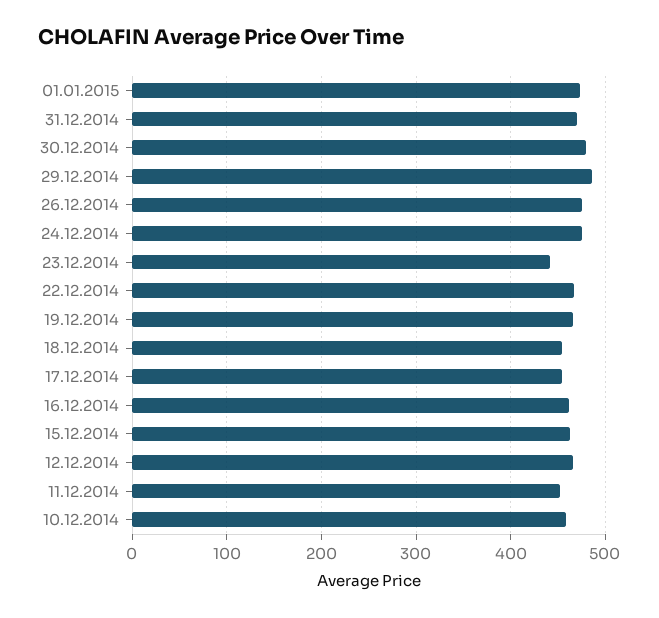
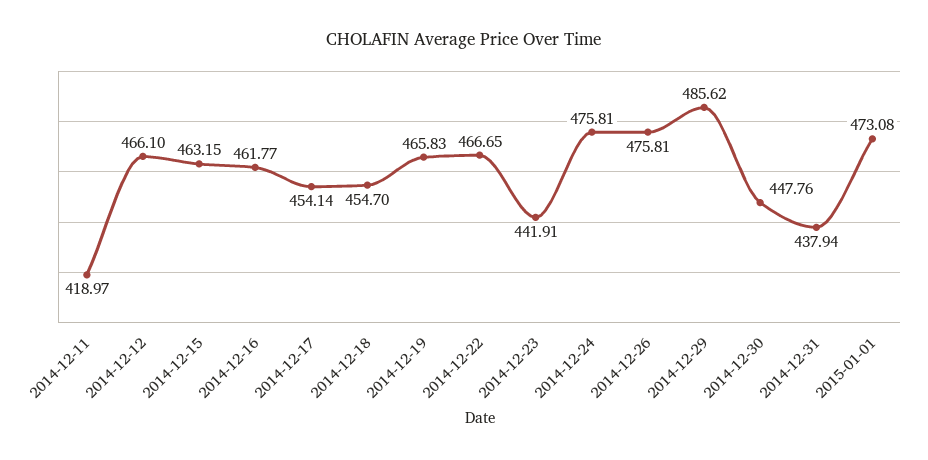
  {
    "01.01.2015": 473.08,
-   "31.12.2014": 470,
+   "31.12.2014": 437.94,
-   "30.12.2014": 480,
+   "30.12.2014": 447.76,
    "29.12.2014": 485.62,
    "26.12.2014": 475.81,
    "24.12.2014": 475.81,
    "23.12.2014": 441.91,
    "22.12.2014": 466.65,
    "19.12.2014": 465.83,
    "18.12.2014": 454.7,
    "17.12.2014": 454.14,
    "16.12.2014": 461.77,
    "15.12.2014": 463.15,
    "12.12.2014": 466.1,
-   "11.12.2014": 450,
+   "11.12.2014": 418.97
-   "10.12.2014": 460
  }

